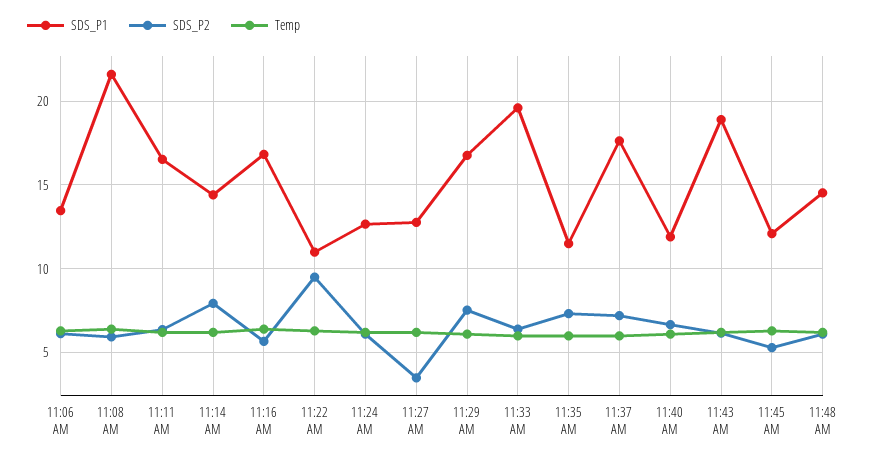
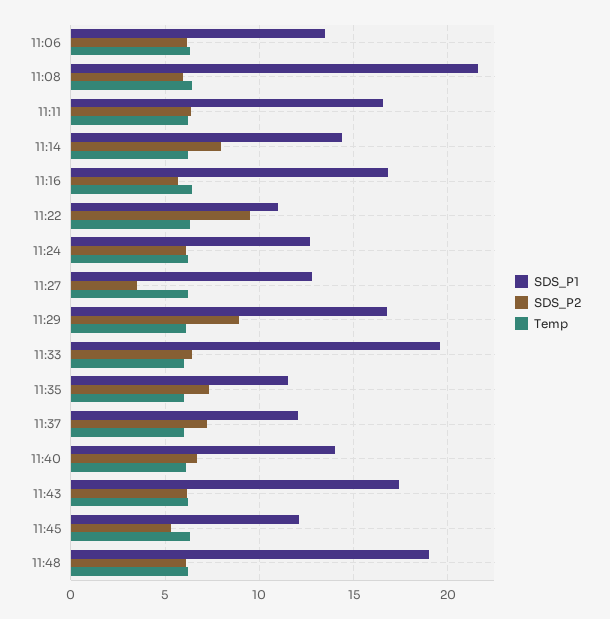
  {
    "SDS_P1": {
      "11:06 AM": 13.5,
      "11:08 AM": 21.5,
      "11:11 AM": 16.5,
      "11:14 AM": 14.5,
      "11:16 AM": 17,
      "11:22 AM": 11,
      "11:24 AM": 12.5,
      "11:27 AM": 13,
      "11:29 AM": 17,
      "11:33 AM": 19.5,
      "11:35 AM": 11.5,
-     "11:37 AM": 17.5,
+     "11:37 AM": 12,
-     "11:40 AM": 12,
+     "11:40 AM": 14,
-     "11:43 AM": 19,
+     "11:43 AM": 17.5,
      "11:45 AM": 12,
-     "11:48 AM": 14.5
+     "11:48 AM": 19
    },
    "SDS_P2": {
      "11:06 AM": 6,
      "11:08 AM": 6,
      "11:11 AM": 6.5,
      "11:14 AM": 8,
      "11:16 AM": 5.5,
      "11:22 AM": 9.5,
      "11:24 AM": 6,
      "11:27 AM": 3.5,
-     "11:29 AM": 7.5,
+     "11:29 AM": 9,
      "11:33 AM": 6.5,
      "11:35 AM": 7.5,
      "11:37 AM": 7,
      "11:40 AM": 6.5,
      "11:43 AM": 6,
      "11:45 AM": 5.5,
      "11:48 AM": 6
    },
    "Temp": {
      "11:06 AM": 6.5,
      "11:08 AM": 6.5,
      "11:11 AM": 6,
      "11:14 AM": 6,
      "11:16 AM": 6.5,
      "11:22 AM": 6.5,
      "11:24 AM": 6,
      "11:27 AM": 6,
      "11:29 AM": 6,
      "11:33 AM": 6,
      "11:35 AM": 6,
      "11:37 AM": 6,
      "11:40 AM": 6,
      "11:43 AM": 6,
      "11:45 AM": 6.5,
      "11:48 AM": 6
    }
  }

